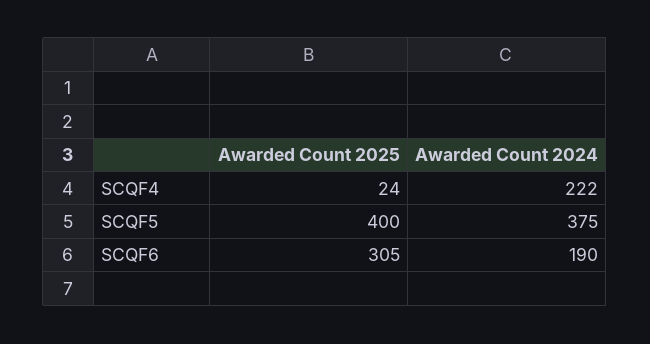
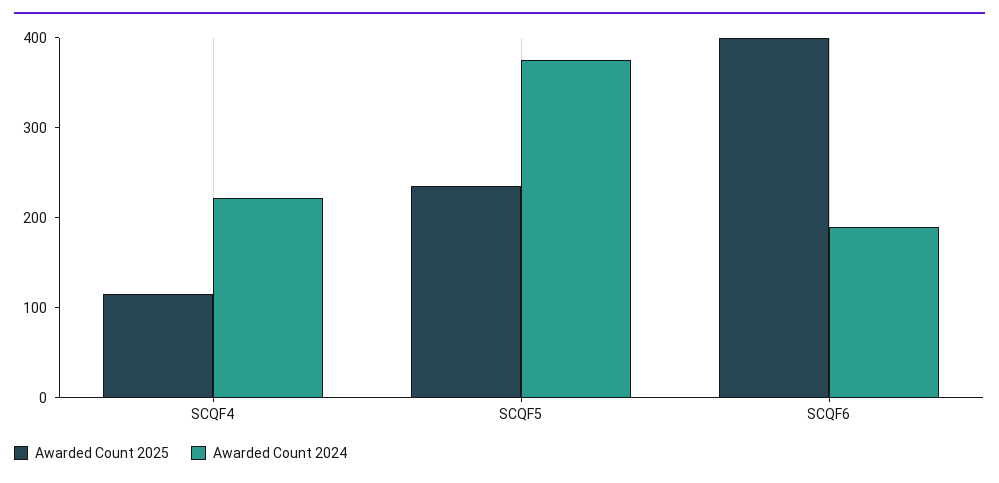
  {
    "Awarded Count 2025": {
-     "SCQF4": 24,
+     "SCQF4": 120,
-     "SCQF5": 400,
+     "SCQF5": 240,
-     "SCQF6": 305
+     "SCQF6": 400
    },
    "Awarded Count 2024": {
      "SCQF4": 222,
      "SCQF5": 375,
      "SCQF6": 190
    }
  }

